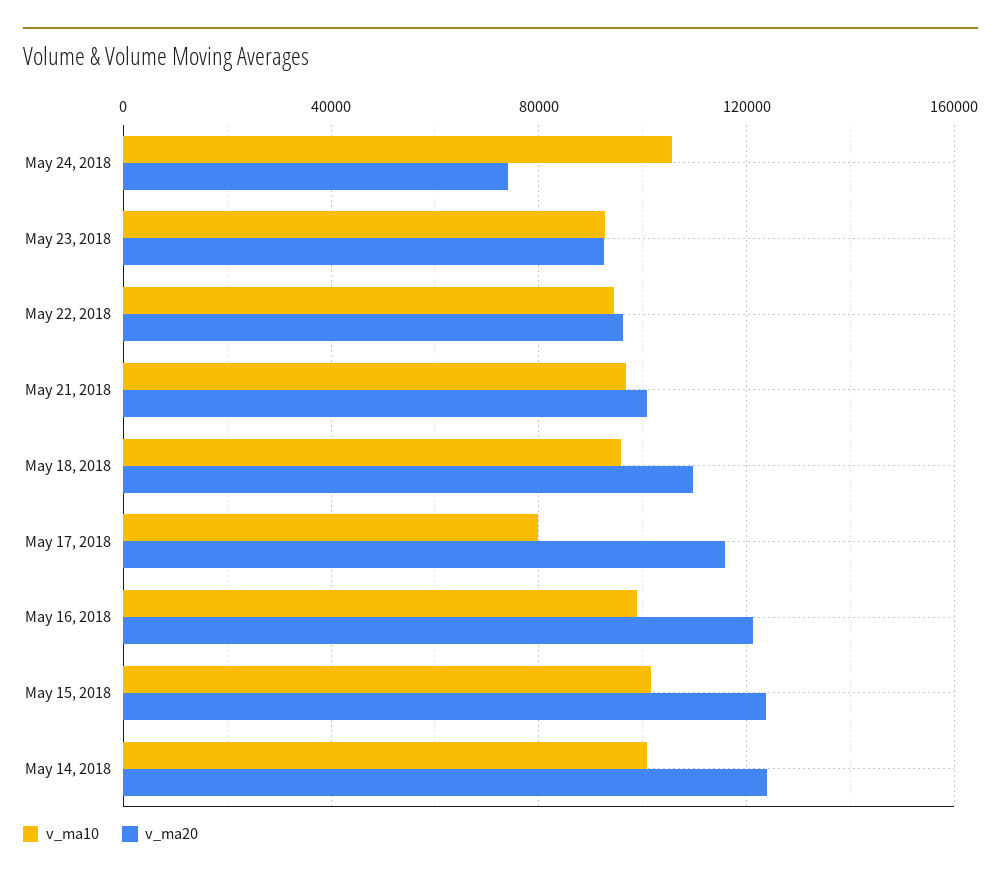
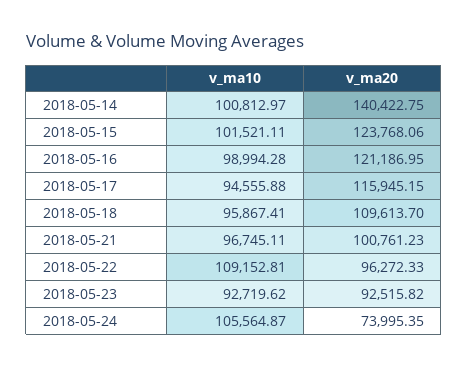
  {
    "v_ma10": {
      "May 24, 2018": 105564.87,
      "May 23, 2018": 92719.62,
-     "May 22, 2018": 95000,
+     "May 22, 2018": 109152.81,
      "May 21, 2018": 96745.11,
      "May 18, 2018": 95867.41,
-     "May 17, 2018": 80000,
+     "May 17, 2018": 94555.88,
      "May 16, 2018": 98994.28,
      "May 15, 2018": 101521.11,
      "May 14, 2018": 100812.97
    },
    "v_ma20": {
      "May 24, 2018": 73995.35,
      "May 23, 2018": 92515.82,
      "May 22, 2018": 96272.33,
      "May 21, 2018": 100761.23,
      "May 18, 2018": 109613.7,
      "May 17, 2018": 115945.15,
      "May 16, 2018": 121186.95,
      "May 15, 2018": 123768.06,
-     "May 14, 2018": 125000
+     "May 14, 2018": 140422.75
    }
  }

